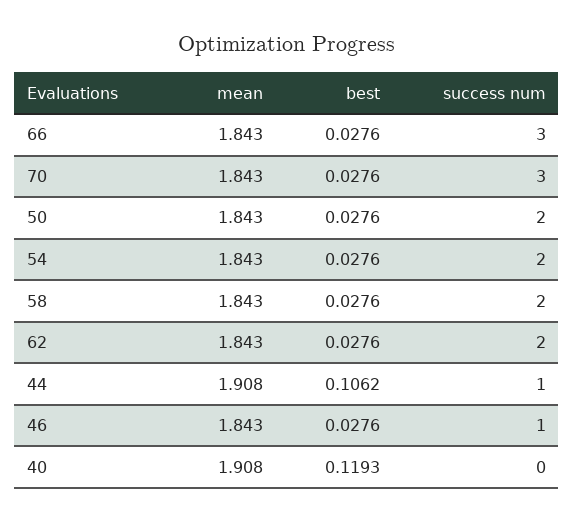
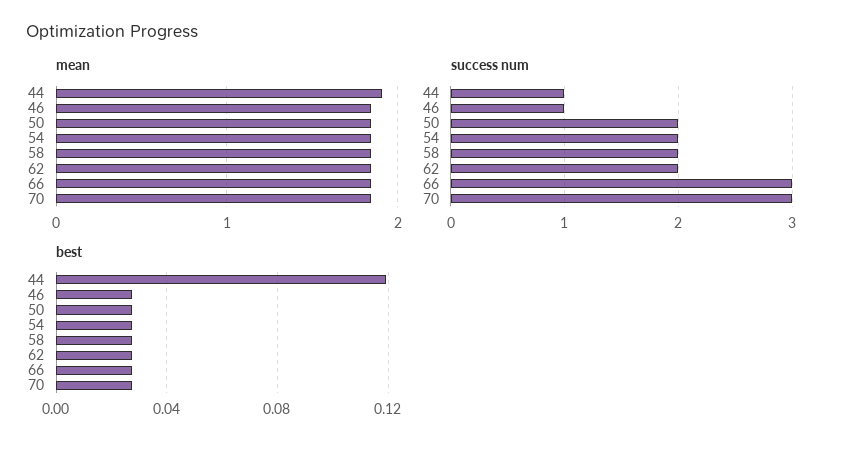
  {
    "mean": {
      "66": 1.843,
      "70": 1.843,
      "50": 1.843,
      "54": 1.843,
      "58": 1.843,
      "62": 1.843,
      "44": 1.908,
-     "46": 1.843,
+     "46": 1.843
-     "40": 1.908
    },
    "best": {
      "66": 0.0276,
      "70": 0.0276,
      "50": 0.0276,
      "54": 0.0276,
      "58": 0.0276,
      "62": 0.0276,
-     "44": 0.1062,
+     "44": 0.12,
-     "46": 0.0276,
+     "46": 0.0276
-     "40": 0.1193
    },
    "success num": {
      "66": 3,
      "70": 3,
      "50": 2,
      "54": 2,
      "58": 2,
      "62": 2,
      "44": 1,
-     "46": 1,
+     "46": 1
-     "40": 0
    }
  }

